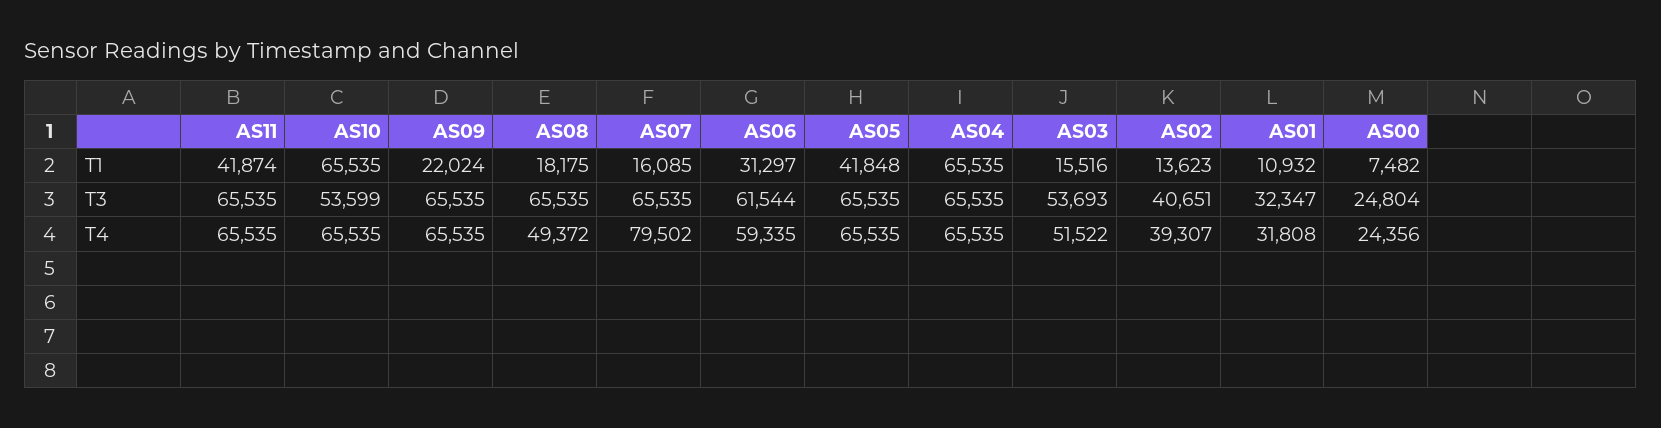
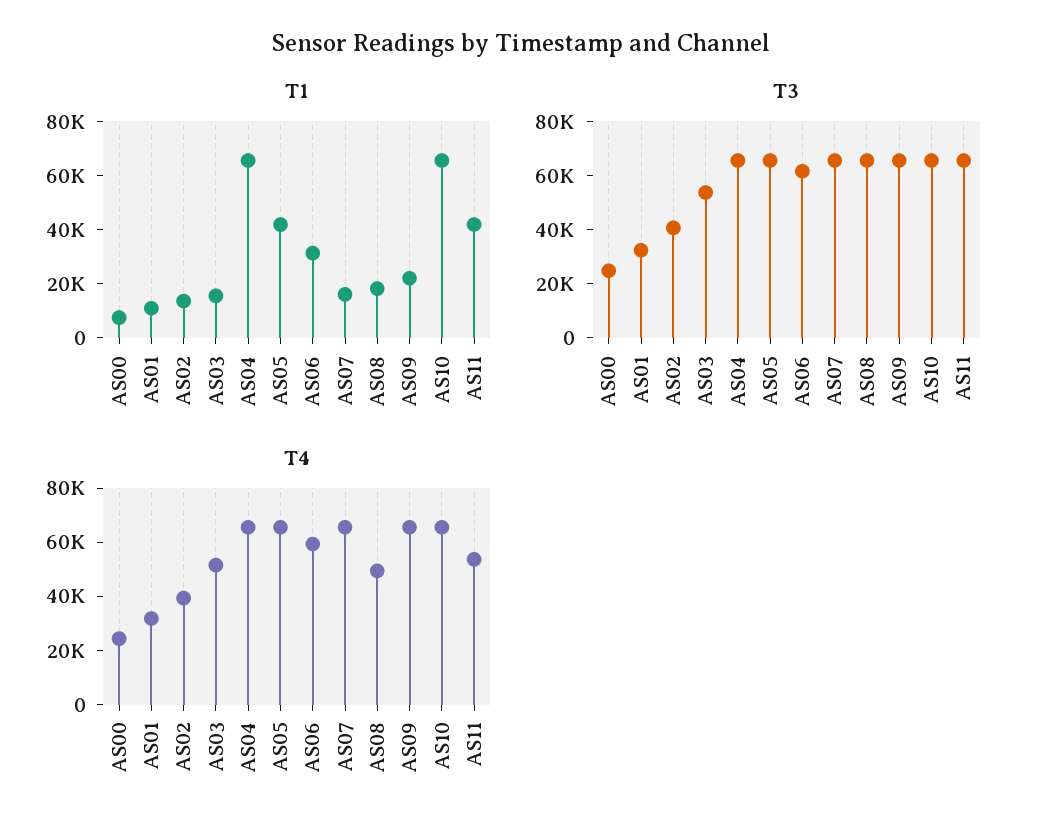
  {
    "T1": {
      "AS11": 41874,
      "AS10": 65535,
      "AS09": 22024,
      "AS08": 18175,
      "AS07": 16085,
      "AS06": 31297,
      "AS05": 41848,
      "AS04": 65535,
      "AS03": 15516,
      "AS02": 13623,
      "AS01": 10932,
      "AS00": 7482
    },
    "T3": {
      "AS11": 65535,
-     "AS10": 53599,
+     "AS10": 65000,
      "AS09": 65535,
      "AS08": 65535,
      "AS07": 65535,
      "AS06": 61544,
      "AS05": 65535,
      "AS04": 65535,
      "AS03": 53693,
      "AS02": 40651,
      "AS01": 32347,
      "AS00": 24804
    },
    "T4": {
-     "AS11": 65535,
+     "AS11": 55000,
      "AS10": 65535,
      "AS09": 65535,
      "AS08": 49372,
-     "AS07": 79502,
+     "AS07": 65000,
      "AS06": 59335,
      "AS05": 65535,
      "AS04": 65535,
      "AS03": 51522,
      "AS02": 39307,
      "AS01": 31808,
      "AS00": 24356
    }
  }

